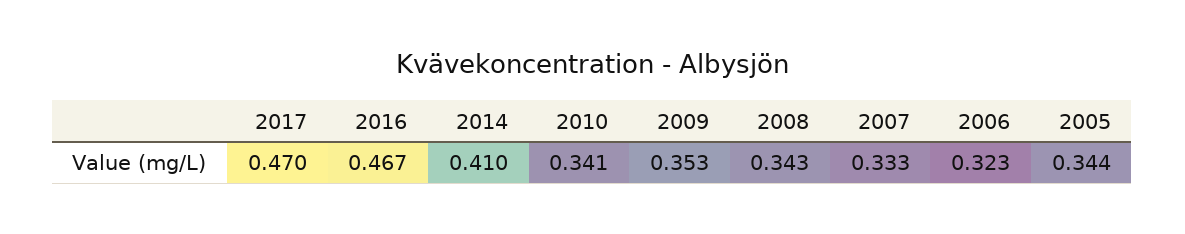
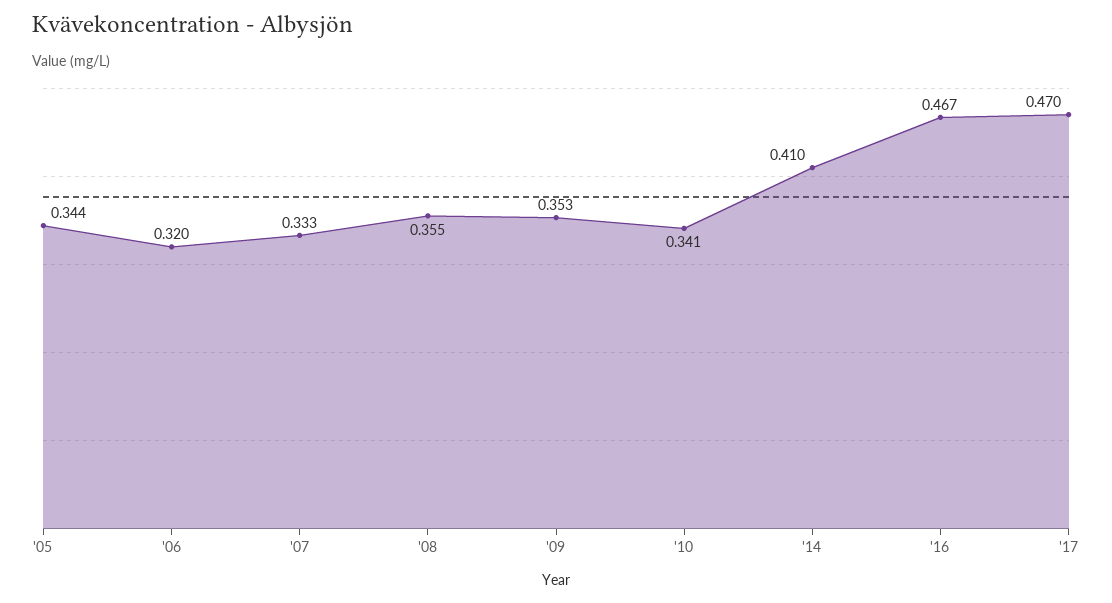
  {
    "2017": 0.47,
    "2016": 0.467,
    "2014": 0.41,
    "2010": 0.341,
    "2009": 0.353,
-   "2008": 0.343,
+   "2008": 0.355,
    "2007": 0.333,
-   "2006": 0.323,
+   "2006": 0.32,
    "2005": 0.344
  }

